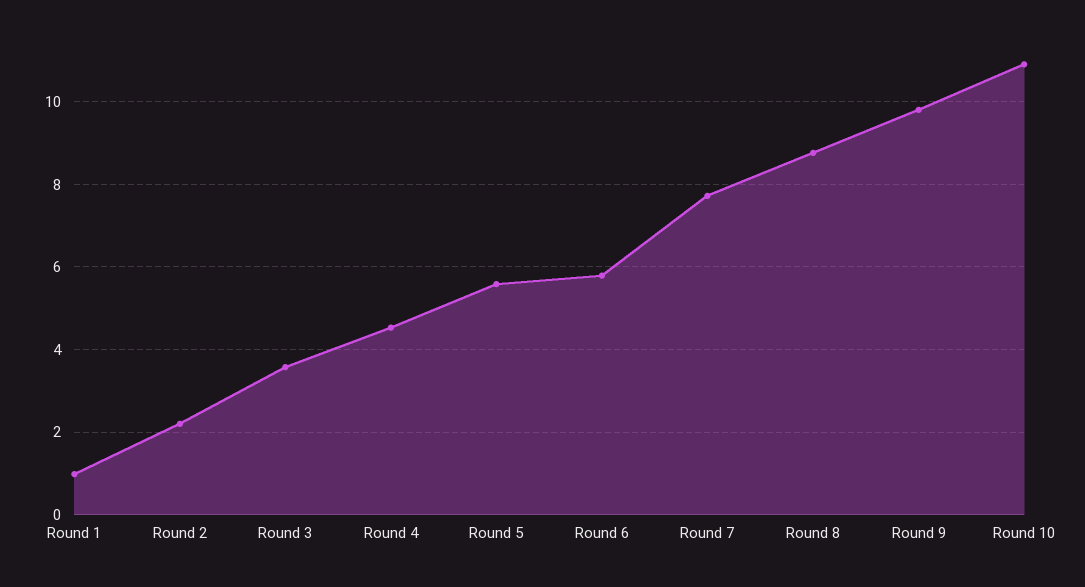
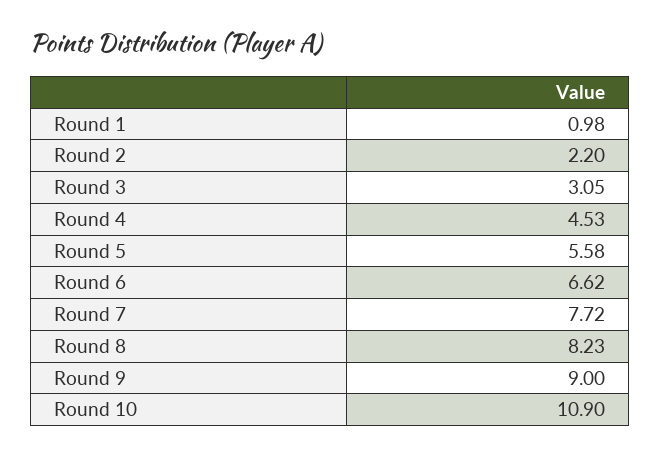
  {
    "Round 1": 0.98,
    "Round 2": 2.2,
-   "Round 3": 3.6,
+   "Round 3": 3.05,
    "Round 4": 4.53,
    "Round 5": 5.58,
-   "Round 6": 5.8,
+   "Round 6": 6.62,
    "Round 7": 7.72,
-   "Round 8": 8.8,
+   "Round 8": 8.23,
-   "Round 9": 9.8,
+   "Round 9": 9,
    "Round 10": 10.9
  }

